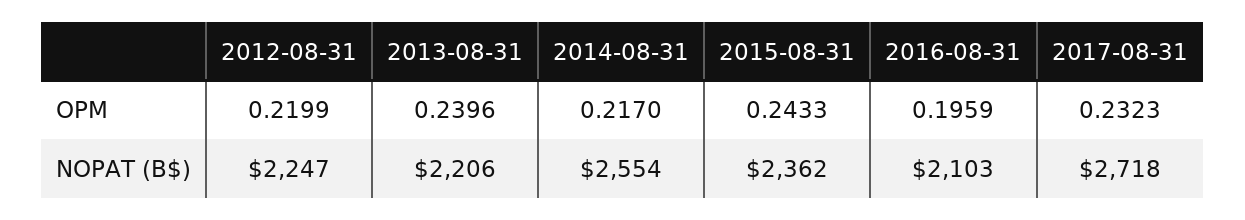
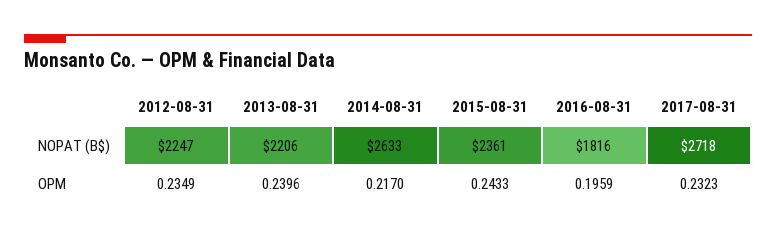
  {
    "2012-08-31": {
-     "OPM": 0.2199,
+     "OPM": 0.2349,
      "NOPAT (B$)": 2247
    },
    "2013-08-31": {
      "OPM": 0.2396,
      "NOPAT (B$)": 2206
    },
    "2014-08-31": {
      "OPM": 0.217,
-     "NOPAT (B$)": 2554
+     "NOPAT (B$)": 2633
    },
    "2015-08-31": {
      "OPM": 0.2433,
-     "NOPAT (B$)": 2362
+     "NOPAT (B$)": 2361
    },
    "2016-08-31": {
      "OPM": 0.1959,
-     "NOPAT (B$)": 2103
+     "NOPAT (B$)": 1816
    },
    "2017-08-31": {
      "OPM": 0.2323,
      "NOPAT (B$)": 2718
    }
  }

